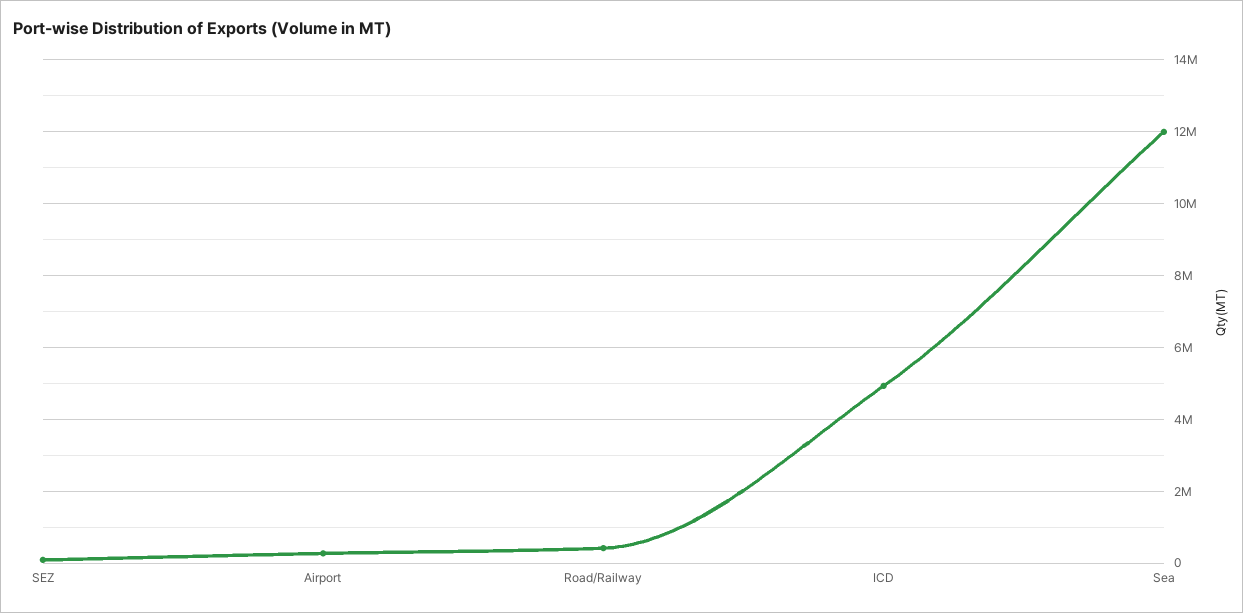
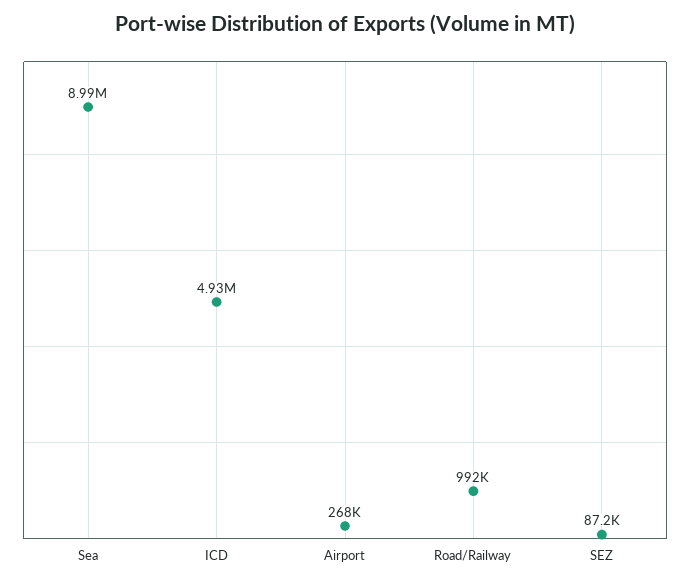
  {
    "SEZ": 87200,
    "Airport": 268000,
-   "Road/Railway": 400000,
+   "Road/Railway": 992000,
    "ICD": 4930000,
-   "Sea": 12000000
+   "Sea": 8990000
  }

